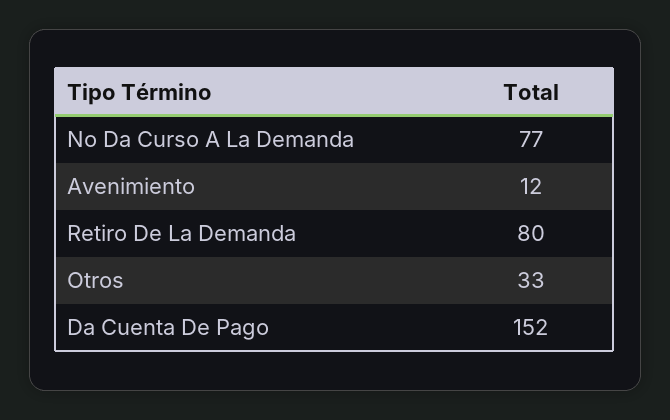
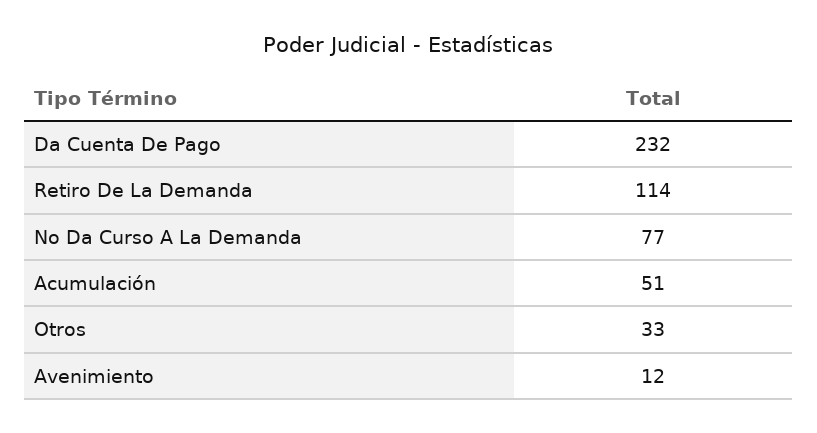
  {
    "No Da Curso A La Demanda": 77,
    "Avenimiento": 12,
-   "Retiro De La Demanda": 80,
+   "Retiro De La Demanda": 114,
    "Otros": 33,
-   "Da Cuenta De Pago": 152
+   "Da Cuenta De Pago": 232,
+   "Acumulación": 51
  }

